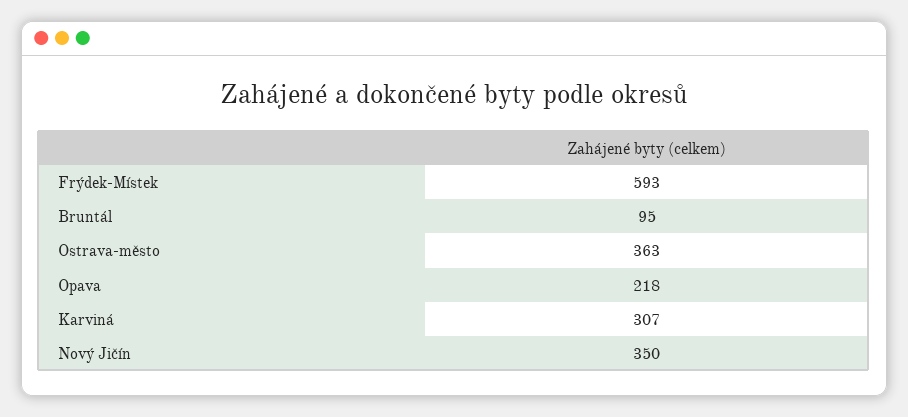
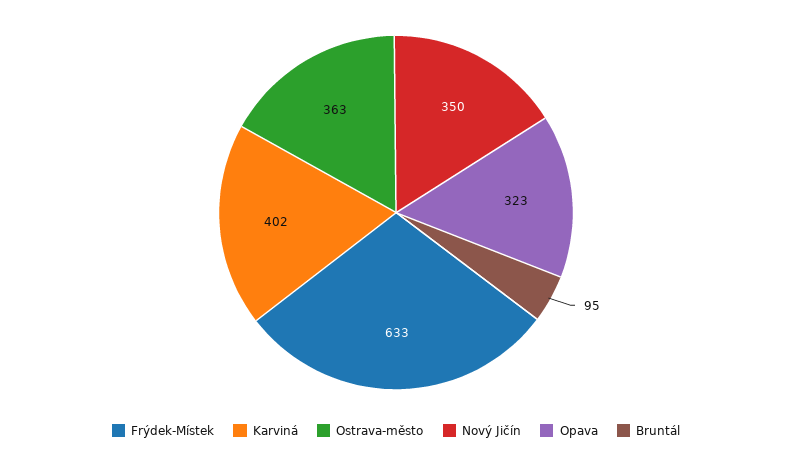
  {
-   "Frýdek-Místek": 593,
+   "Frýdek-Místek": 633,
    "Bruntál": 95,
    "Ostrava-město": 363,
-   "Opava": 218,
+   "Opava": 323,
-   "Karviná": 307,
+   "Karviná": 402,
    "Nový Jičín": 350
  }

